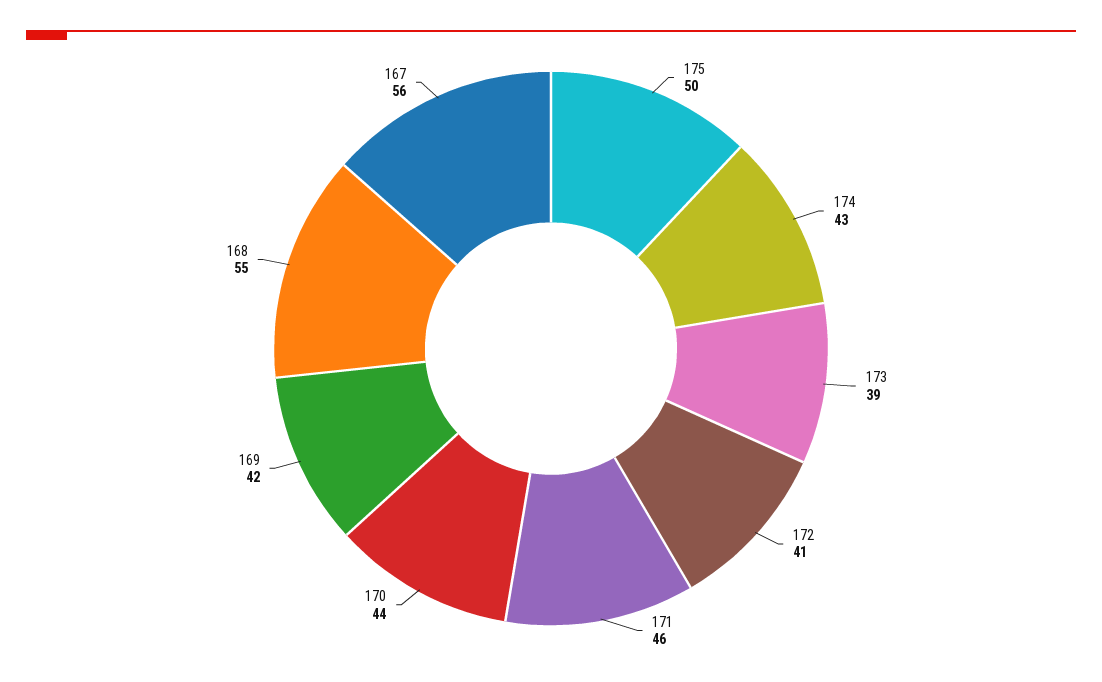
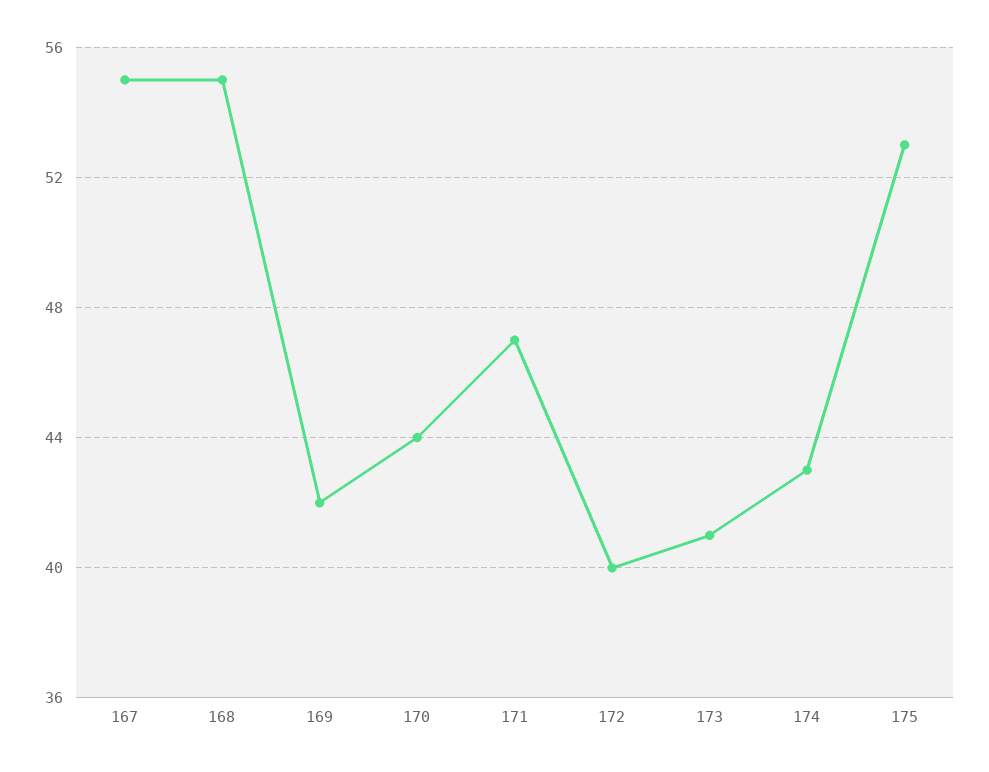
  {
-   "175": 50,
+   "175": 53,
    "174": 43,
-   "173": 39,
+   "173": 41,
-   "172": 41,
+   "172": 40,
-   "171": 46,
+   "171": 47,
    "170": 44,
    "169": 42,
    "168": 55,
-   "167": 56
+   "167": 55
  }

